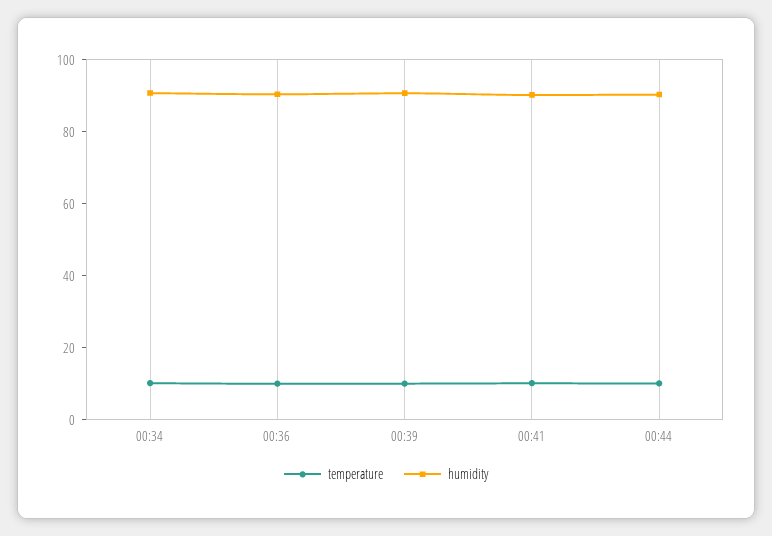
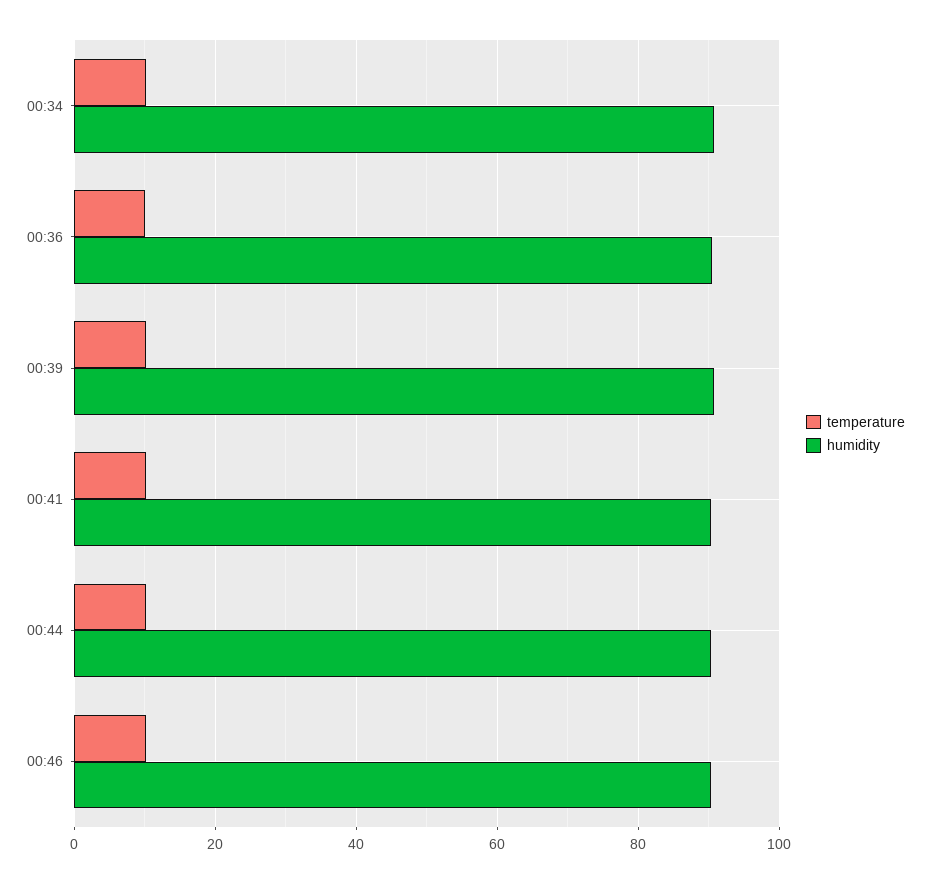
  {
    "temperature": {
      "00:34": 10,
      "00:36": 10,
      "00:39": 10,
      "00:41": 10,
-     "00:44": 10
+     "00:44": 10,
+     "00:46": 10
    },
    "humidity": {
      "00:34": 90,
      "00:36": 90,
      "00:39": 90,
      "00:41": 90,
-     "00:44": 90
+     "00:44": 90,
+     "00:46": 90
    }
  }

